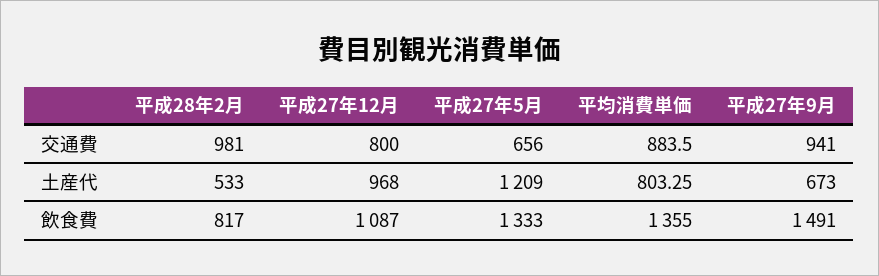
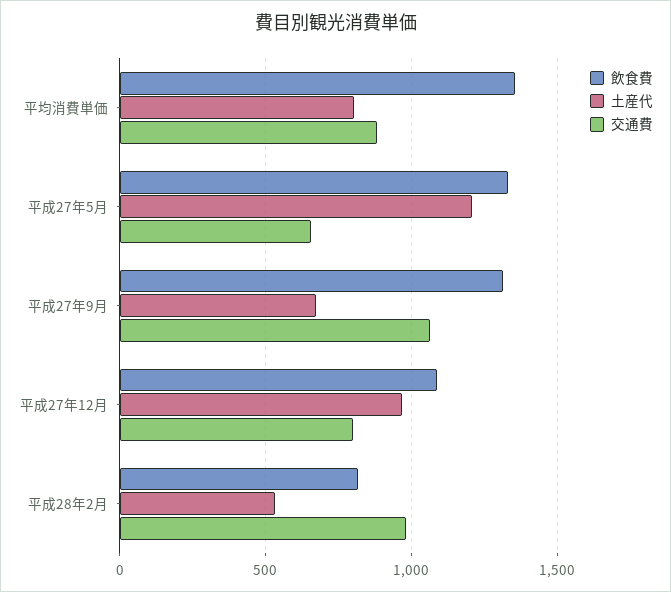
  {
    "交通費": {
      "平成28年2月": 981,
      "平成27年12月": 800,
      "平成27年5月": 656,
      "平均消費単価": 883.5,
-     "平成27年9月": 941
+     "平成27年9月": 1050
    },
    "土産代": {
      "平成28年2月": 533,
      "平成27年12月": 968,
      "平成27年5月": 1209,
      "平均消費単価": 803.25,
      "平成27年9月": 673
    },
    "飲食費": {
      "平成28年2月": 817,
      "平成27年12月": 1087,
      "平成27年5月": 1333,
      "平均消費単価": 1355,
-     "平成27年9月": 1491
+     "平成27年9月": 1300
    }
  }

